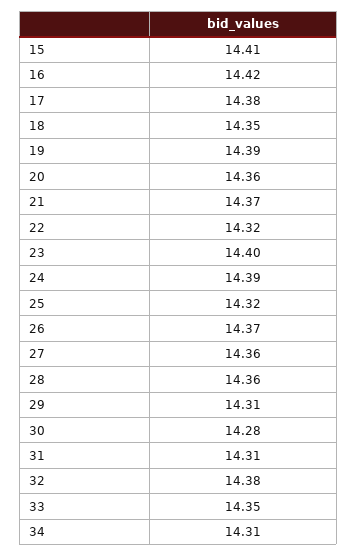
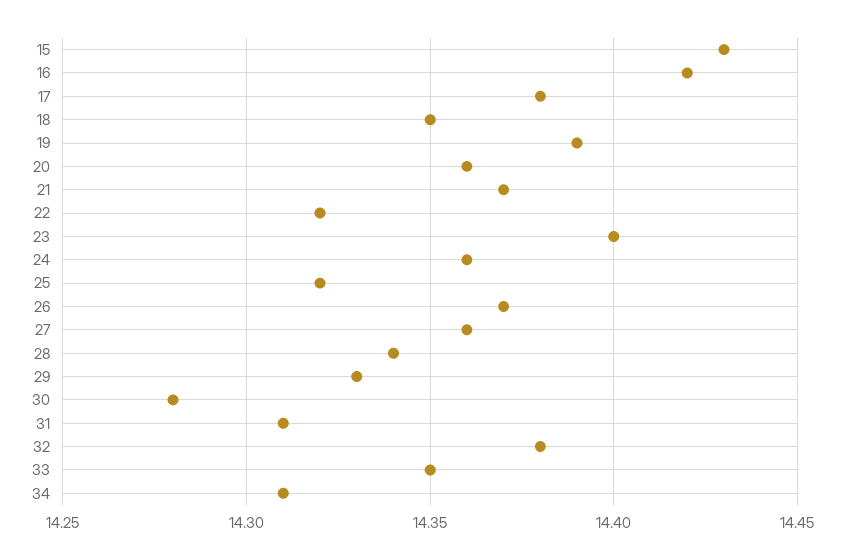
  {
-   "15": 14.41,
+   "15": 14.43,
    "16": 14.42,
    "17": 14.38,
    "18": 14.35,
    "19": 14.39,
    "20": 14.36,
    "21": 14.37,
    "22": 14.32,
    "23": 14.4,
-   "24": 14.39,
+   "24": 14.36,
    "25": 14.32,
    "26": 14.37,
    "27": 14.36,
-   "28": 14.36,
+   "28": 14.34,
-   "29": 14.31,
+   "29": 14.33,
    "30": 14.28,
    "31": 14.31,
    "32": 14.38,
    "33": 14.35,
    "34": 14.31
  }

